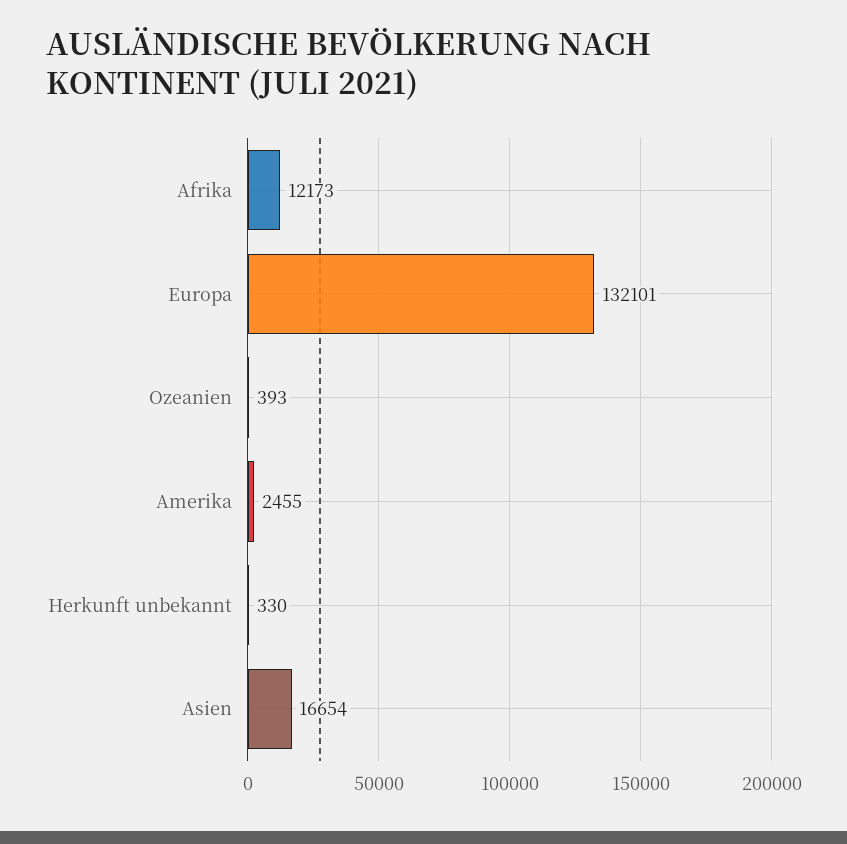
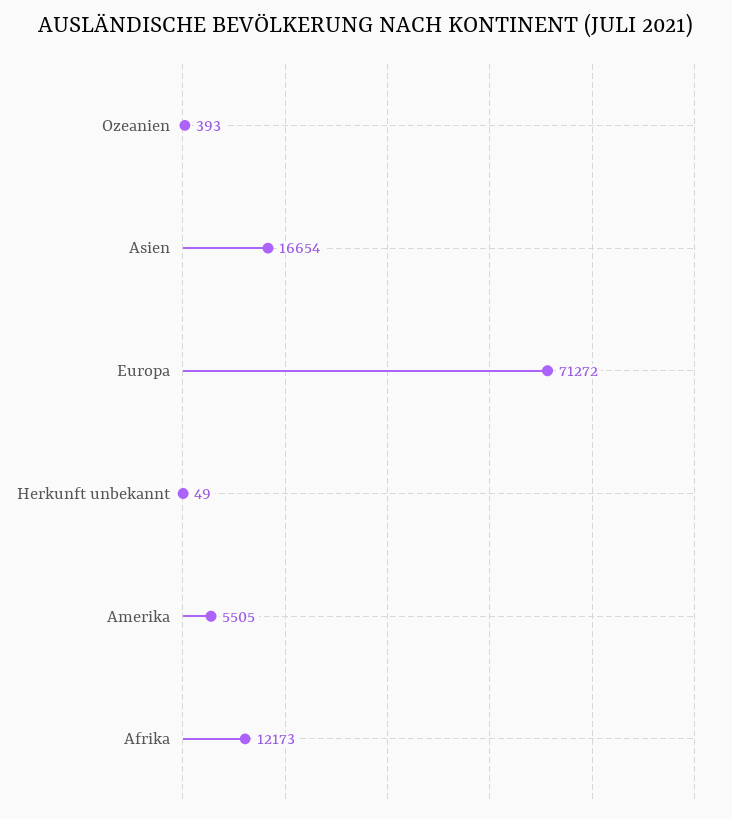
  {
    "Afrika": 12173,
-   "Europa": 132101,
+   "Europa": 71272,
    "Ozeanien": 393,
-   "Amerika": 2455,
+   "Amerika": 5505,
-   "Herkunft unbekannt": 330,
+   "Herkunft unbekannt": 49,
    "Asien": 16654
  }

